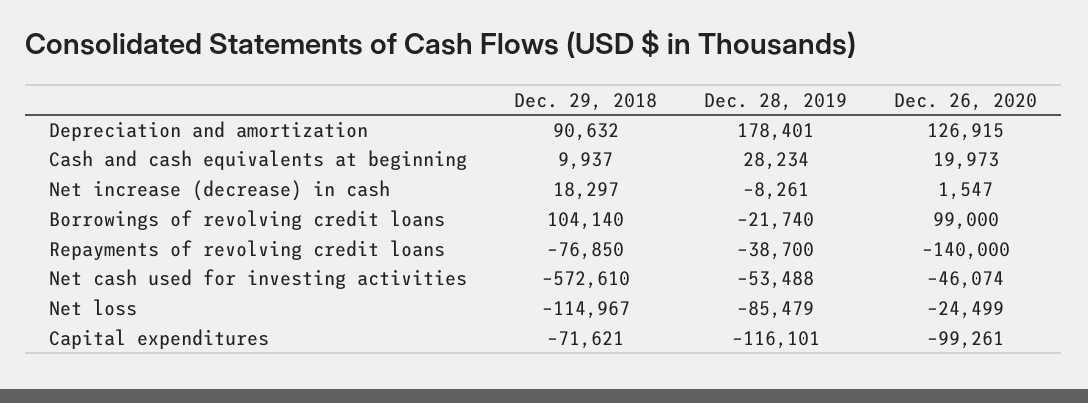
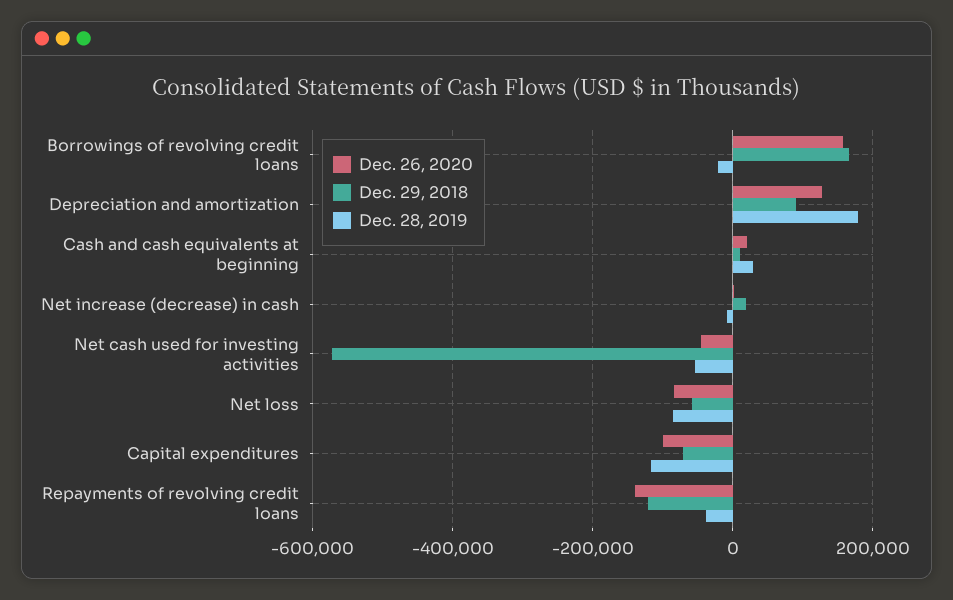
  {
    "Dec. 29, 2018": {
      "Depreciation and amortization": 90632,
      "Cash and cash equivalents at beginning": 9937,
      "Net increase (decrease) in cash": 18297,
-     "Borrowings of revolving credit loans": 104140,
+     "Borrowings of revolving credit loans": 160000,
-     "Repayments of revolving credit loans": -76850,
+     "Repayments of revolving credit loans": -120000,
      "Net cash used for investing activities": -572610,
-     "Net loss": -114967,
+     "Net loss": -60000,
      "Capital expenditures": -71621
    },
    "Dec. 28, 2019": {
      "Depreciation and amortization": 178401,
      "Cash and cash equivalents at beginning": 28234,
      "Net increase (decrease) in cash": -8261,
      "Borrowings of revolving credit loans": -21740,
      "Repayments of revolving credit loans": -38700,
      "Net cash used for investing activities": -53488,
      "Net loss": -85479,
      "Capital expenditures": -116101
    },
    "Dec. 26, 2020": {
      "Depreciation and amortization": 126915,
      "Cash and cash equivalents at beginning": 19973,
      "Net increase (decrease) in cash": 1547,
-     "Borrowings of revolving credit loans": 99000,
+     "Borrowings of revolving credit loans": 160000,
      "Repayments of revolving credit loans": -140000,
      "Net cash used for investing activities": -46074,
-     "Net loss": -24499,
+     "Net loss": -80000,
      "Capital expenditures": -99261
    }
  }

